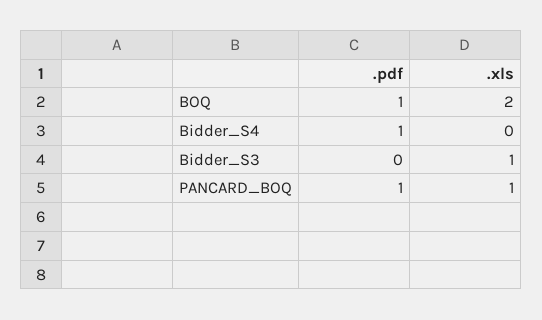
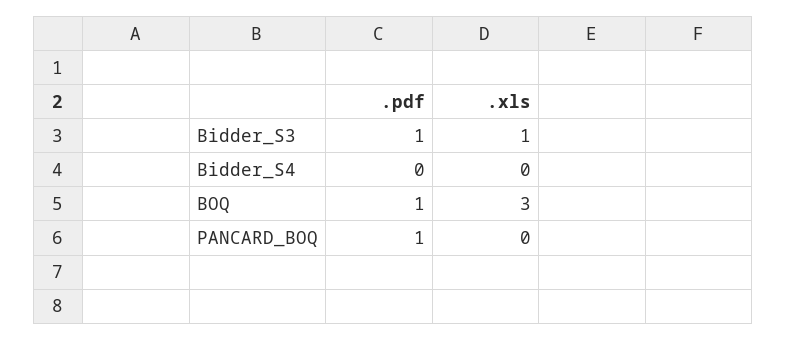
  {
    ".pdf": {
      "BOQ": 1,
-     "Bidder_S4": 1,
+     "Bidder_S4": 0,
-     "Bidder_S3": 0,
+     "Bidder_S3": 1,
      "PANCARD_BOQ": 1
    },
    ".xls": {
-     "BOQ": 2,
+     "BOQ": 3,
      "Bidder_S4": 0,
      "Bidder_S3": 1,
-     "PANCARD_BOQ": 1
+     "PANCARD_BOQ": 0
    }
  }

